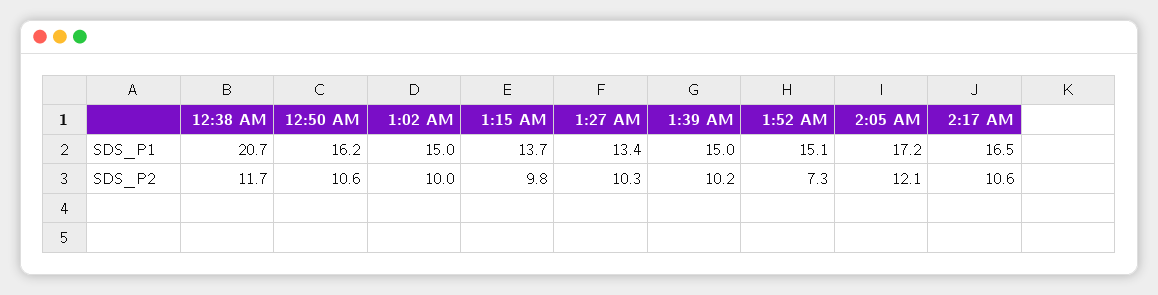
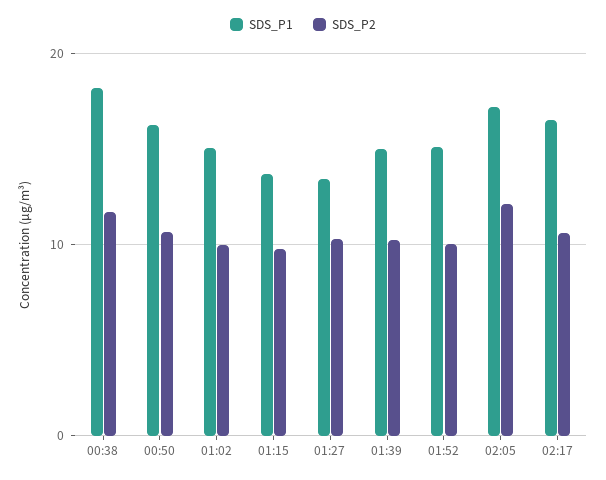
  {
    "SDS_P1": {
-     "12:38 AM": 20.7,
+     "12:38 AM": 18,
      "12:50 AM": 16.2,
      "1:02 AM": 15,
      "1:15 AM": 13.7,
      "1:27 AM": 13.4,
      "1:39 AM": 15,
      "1:52 AM": 15.1,
      "2:05 AM": 17.2,
      "2:17 AM": 16.5
    },
    "SDS_P2": {
      "12:38 AM": 11.7,
      "12:50 AM": 10.6,
      "1:02 AM": 10,
      "1:15 AM": 9.8,
      "1:27 AM": 10.3,
      "1:39 AM": 10.2,
-     "1:52 AM": 7.3,
+     "1:52 AM": 10,
      "2:05 AM": 12.1,
      "2:17 AM": 10.6
    }
  }

